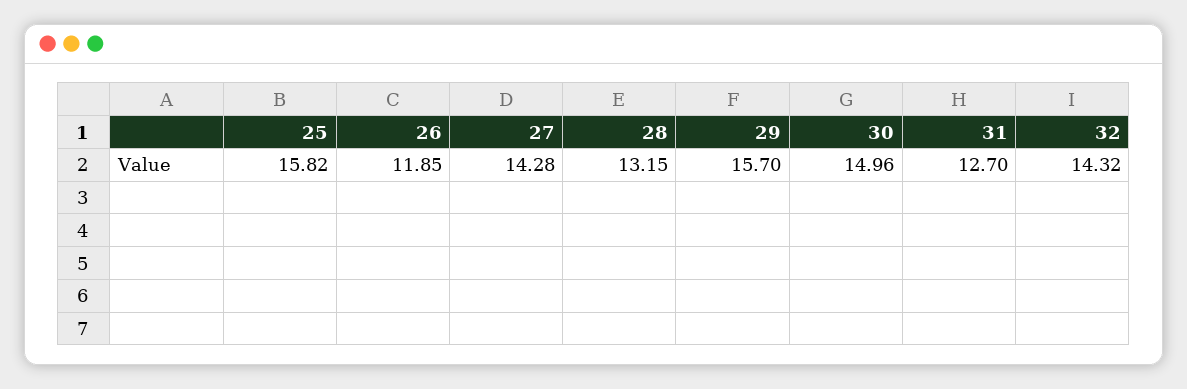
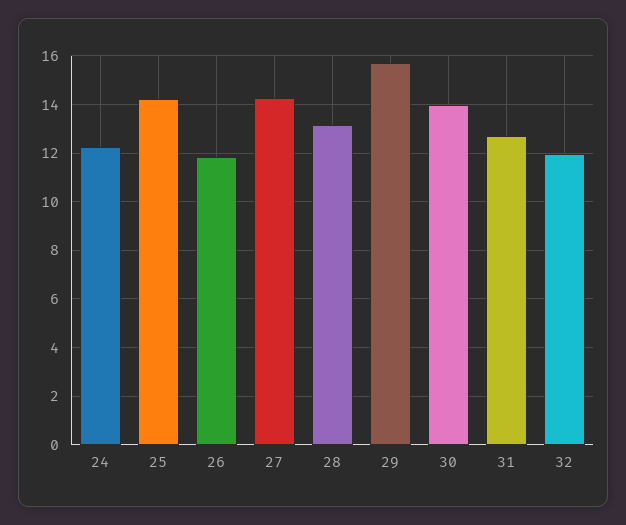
  {
-   "25": 15.82,
+   "25": 14.25,
    "26": 11.85,
    "27": 14.28,
    "28": 13.15,
    "29": 15.7,
-   "30": 14.96,
+   "30": 14,
    "31": 12.7,
-   "32": 14.32
+   "32": 12,
+   "24": 12.25
  }

